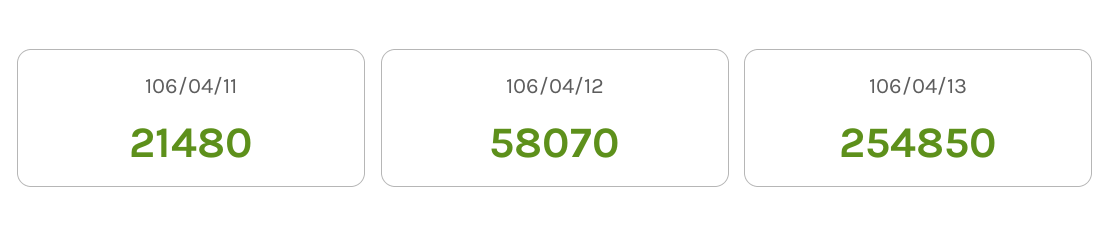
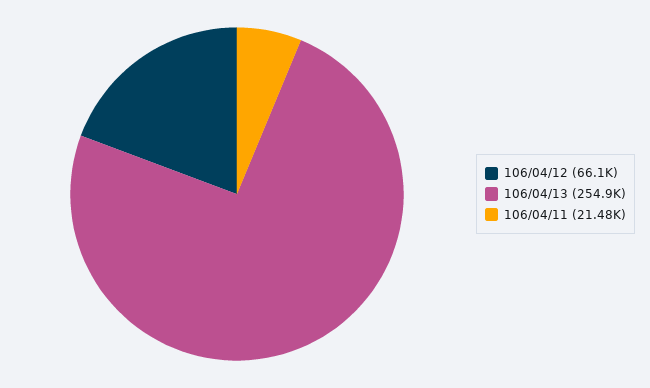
  {
    "106/04/11": 21480,
-   "106/04/12": 58070,
+   "106/04/12": 66100,
    "106/04/13": 254850
  }

